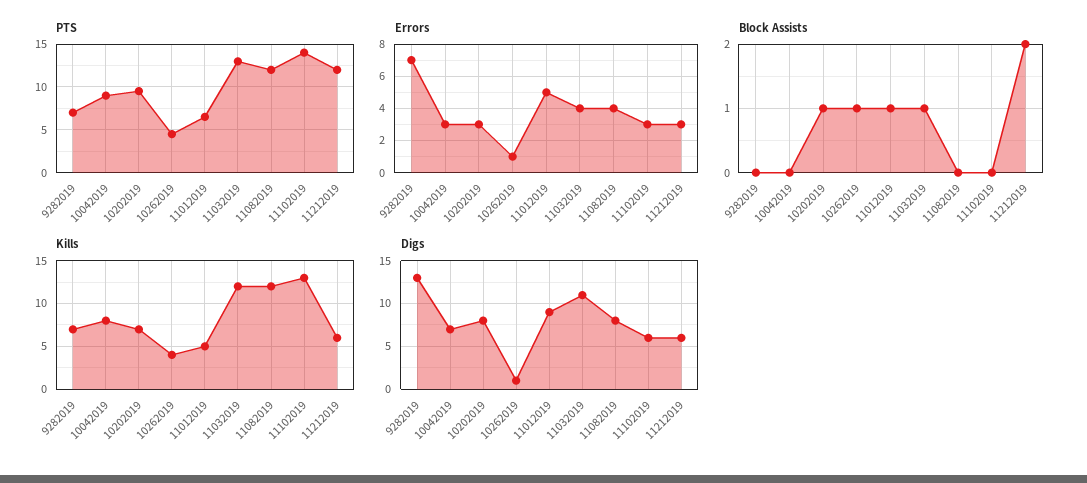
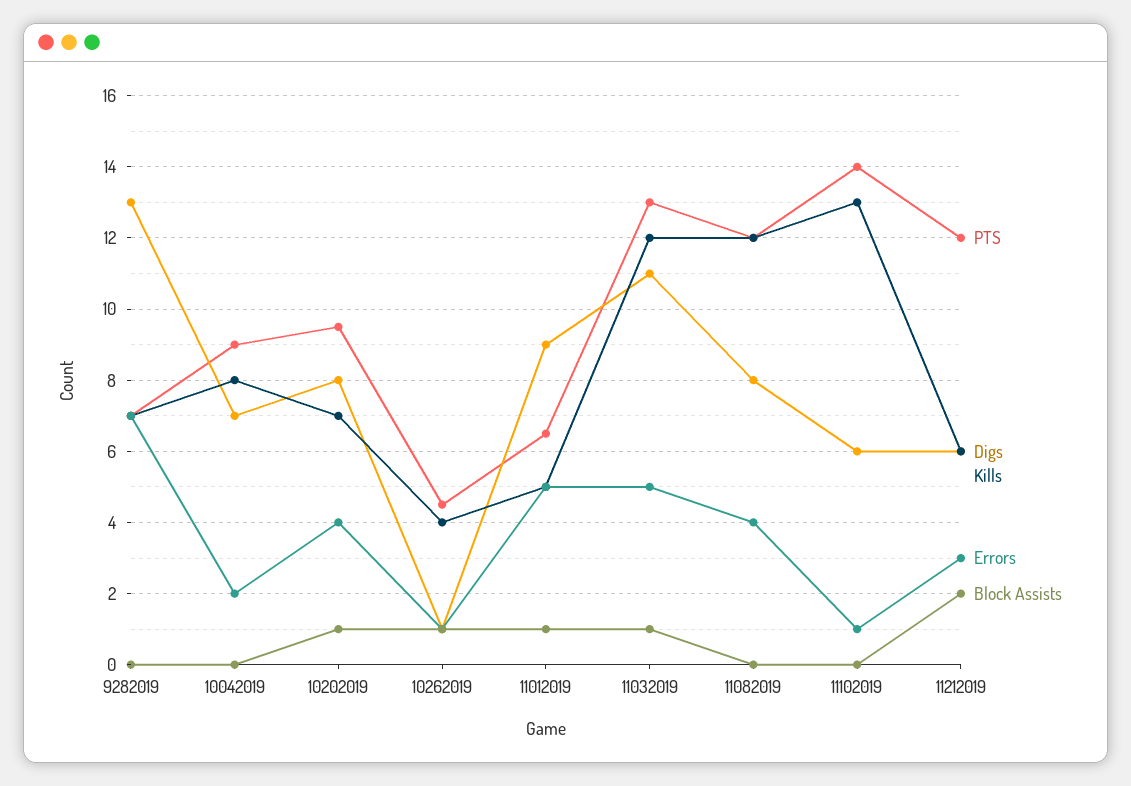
  {
    "PTS": {
      "9282019": 7,
      "10042019": 9,
      "10202019": 9.5,
      "10262019": 4.5,
      "11012019": 6.5,
      "11032019": 13,
      "11082019": 12,
      "11102019": 14,
      "11212019": 12
    },
    "Errors": {
      "9282019": 7,
-     "10042019": 3,
+     "10042019": 2,
-     "10202019": 3,
+     "10202019": 4,
      "10262019": 1,
      "11012019": 5,
-     "11032019": 4,
+     "11032019": 5,
      "11082019": 4,
-     "11102019": 3,
+     "11102019": 1,
      "11212019": 3
    },
    "Block Assists": {
      "9282019": 0,
      "10042019": 0,
      "10202019": 1,
      "10262019": 1,
      "11012019": 1,
      "11032019": 1,
      "11082019": 0,
      "11102019": 0,
      "11212019": 2
    },
    "Kills": {
      "9282019": 7,
      "10042019": 8,
      "10202019": 7,
      "10262019": 4,
      "11012019": 5,
      "11032019": 12,
      "11082019": 12,
      "11102019": 13,
      "11212019": 6
    },
    "Digs": {
      "9282019": 13,
      "10042019": 7,
      "10202019": 8,
      "10262019": 1,
      "11012019": 9,
      "11032019": 11,
      "11082019": 8,
      "11102019": 6,
      "11212019": 6
    }
  }

